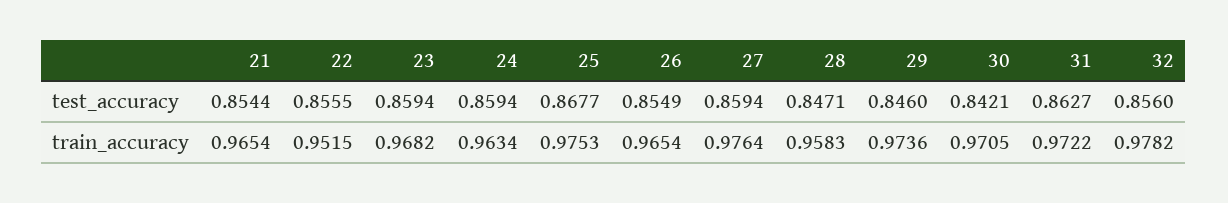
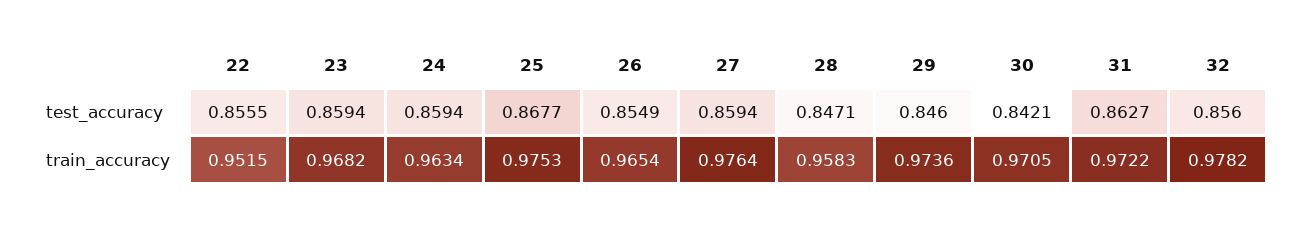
  {
-   "21": {
-     "test_accuracy": 0.8544,
-     "train_accuracy": 0.9654
-   },
    "22": {
      "test_accuracy": 0.8555,
      "train_accuracy": 0.9515
    },
    "23": {
      "test_accuracy": 0.8594,
      "train_accuracy": 0.9682
    },
    "24": {
      "test_accuracy": 0.8594,
      "train_accuracy": 0.9634
    },
    "25": {
      "test_accuracy": 0.8677,
      "train_accuracy": 0.9753
    },
    "26": {
      "test_accuracy": 0.8549,
      "train_accuracy": 0.9654
    },
    "27": {
      "test_accuracy": 0.8594,
      "train_accuracy": 0.9764
    },
    "28": {
      "test_accuracy": 0.8471,
      "train_accuracy": 0.9583
    },
    "29": {
      "test_accuracy": 0.846,
      "train_accuracy": 0.9736
    },
    "30": {
      "test_accuracy": 0.8421,
      "train_accuracy": 0.9705
    },
    "31": {
      "test_accuracy": 0.8627,
      "train_accuracy": 0.9722
    },
    "32": {
      "test_accuracy": 0.856,
      "train_accuracy": 0.9782
    }
  }

